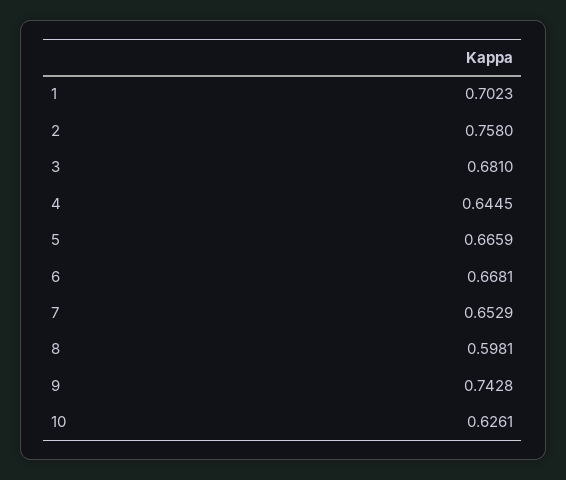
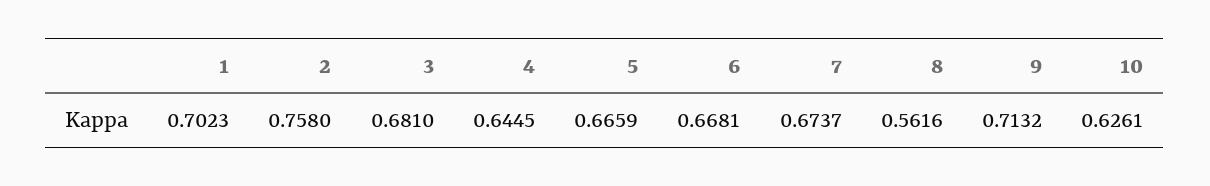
  {
    "1": 0.7023,
    "2": 0.758,
    "3": 0.681,
    "4": 0.6445,
    "5": 0.6659,
    "6": 0.6681,
-   "7": 0.6529,
+   "7": 0.6737,
-   "8": 0.5981,
+   "8": 0.5616,
-   "9": 0.7428,
+   "9": 0.7132,
    "10": 0.6261
  }

